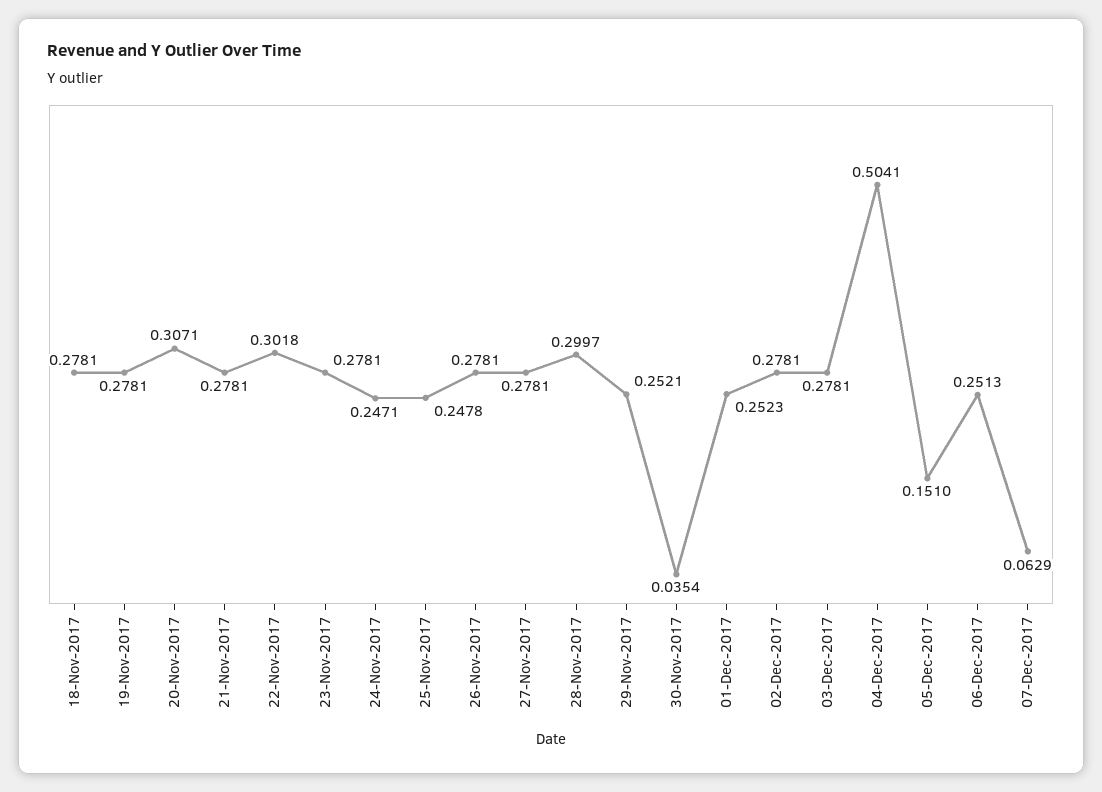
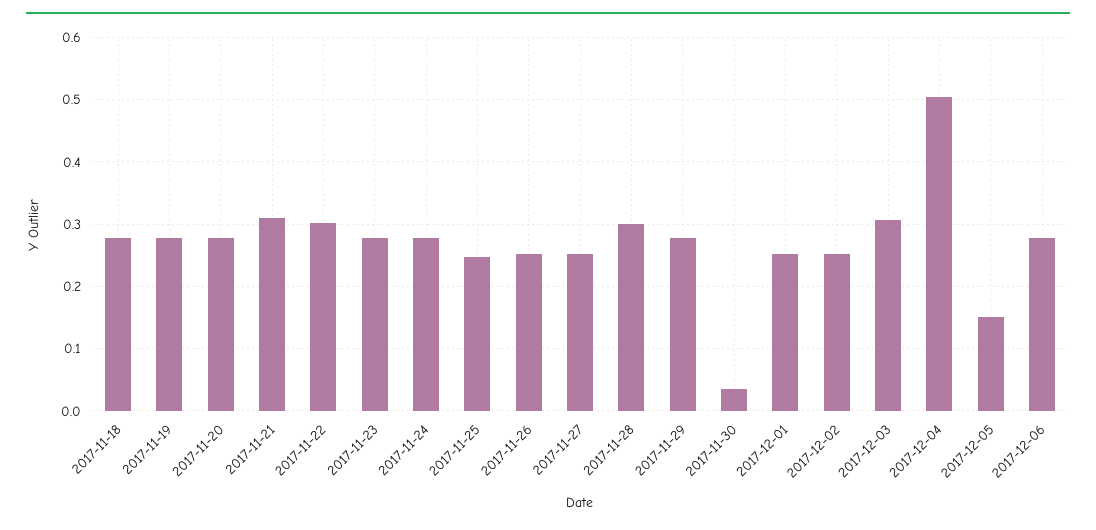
  {
    "18-Nov-2017": 0.2781,
    "19-Nov-2017": 0.2781,
-   "20-Nov-2017": 0.3071,
+   "20-Nov-2017": 0.28,
-   "21-Nov-2017": 0.2781,
+   "21-Nov-2017": 0.31,
    "22-Nov-2017": 0.3018,
    "23-Nov-2017": 0.2781,
-   "24-Nov-2017": 0.2471,
+   "24-Nov-2017": 0.28,
    "25-Nov-2017": 0.2478,
-   "26-Nov-2017": 0.2781,
+   "26-Nov-2017": 0.25,
-   "27-Nov-2017": 0.2781,
+   "27-Nov-2017": 0.25,
    "28-Nov-2017": 0.2997,
-   "29-Nov-2017": 0.2521,
+   "29-Nov-2017": 0.28,
    "30-Nov-2017": 0.0354,
    "01-Dec-2017": 0.2523,
-   "02-Dec-2017": 0.2781,
+   "02-Dec-2017": 0.25,
-   "03-Dec-2017": 0.2781,
+   "03-Dec-2017": 0.31,
    "04-Dec-2017": 0.5041,
    "05-Dec-2017": 0.151,
-   "06-Dec-2017": 0.2513,
+   "06-Dec-2017": 0.28
-   "07-Dec-2017": 0.0629
  }

